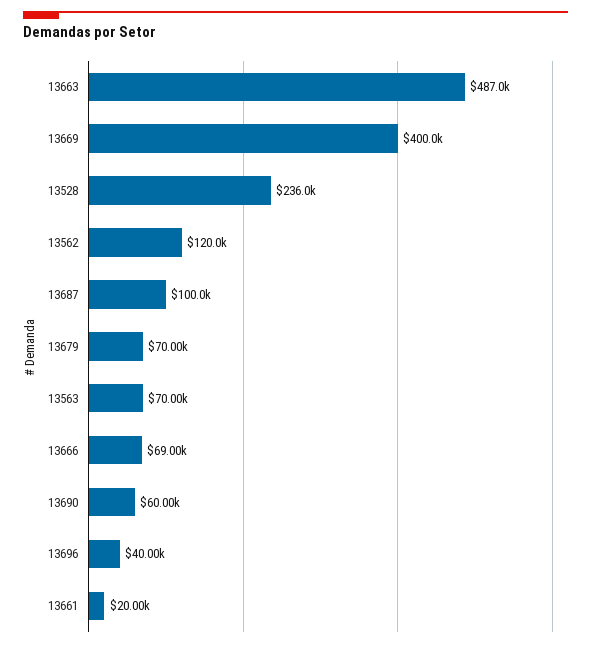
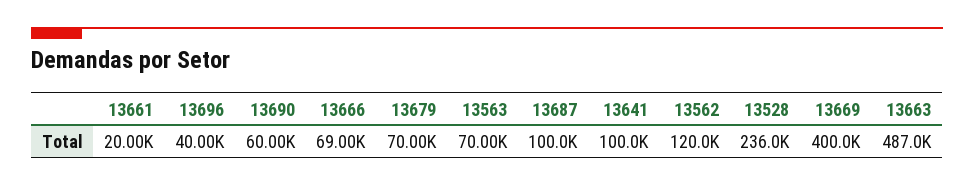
  {
    "13663": 487000,
    "13669": 400000,
    "13528": 236000,
    "13562": 120000,
    "13687": 100000,
    "13679": 70000,
    "13563": 70000,
    "13666": 69000,
    "13690": 60000,
    "13696": 40000,
-   "13661": 20000
+   "13661": 20000,
+   "13641": 100000
  }

